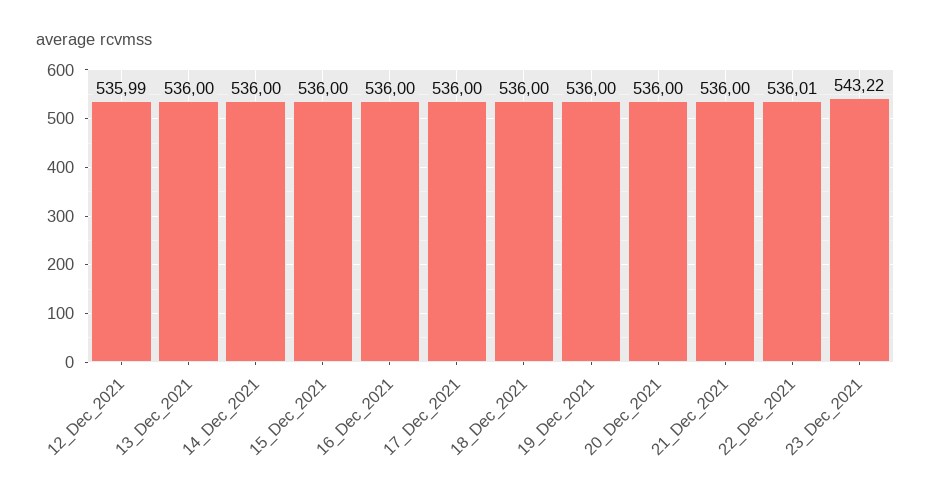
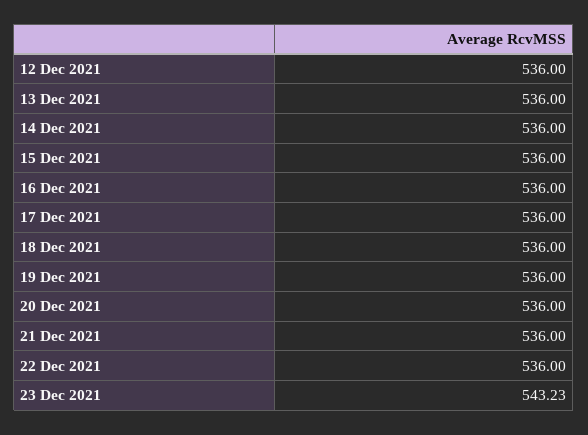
  {
-   "12_Dec_2021": 535.99,
+   "12_Dec_2021": 536,
    "13_Dec_2021": 536,
    "14_Dec_2021": 536,
    "15_Dec_2021": 536,
    "16_Dec_2021": 536,
    "17_Dec_2021": 536,
    "18_Dec_2021": 536,
    "19_Dec_2021": 536,
    "20_Dec_2021": 536,
    "21_Dec_2021": 536,
-   "22_Dec_2021": 536.01,
+   "22_Dec_2021": 536,
-   "23_Dec_2021": 543.22
+   "23_Dec_2021": 543.23
  }

